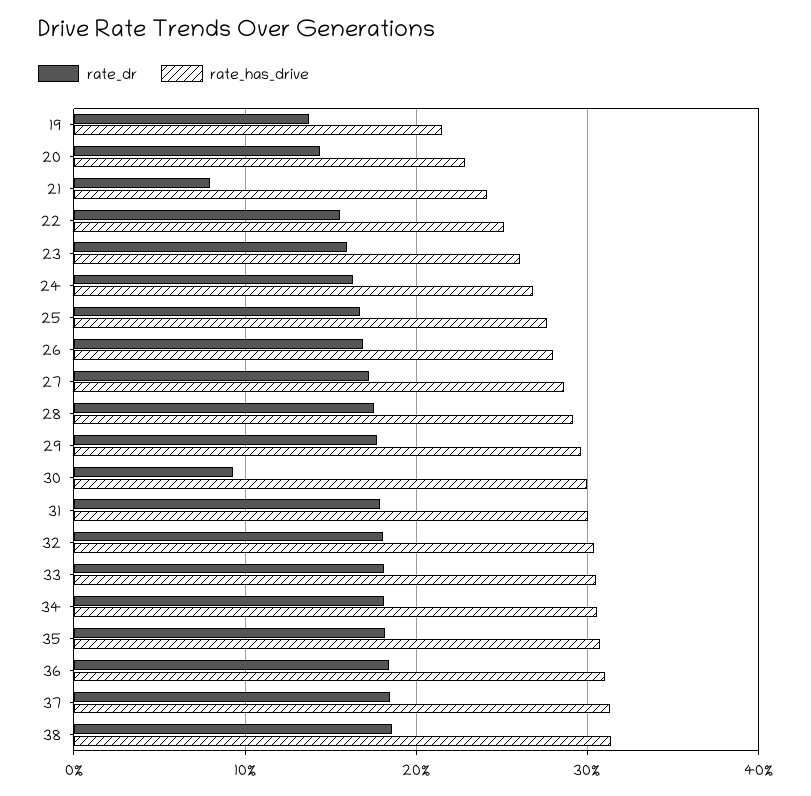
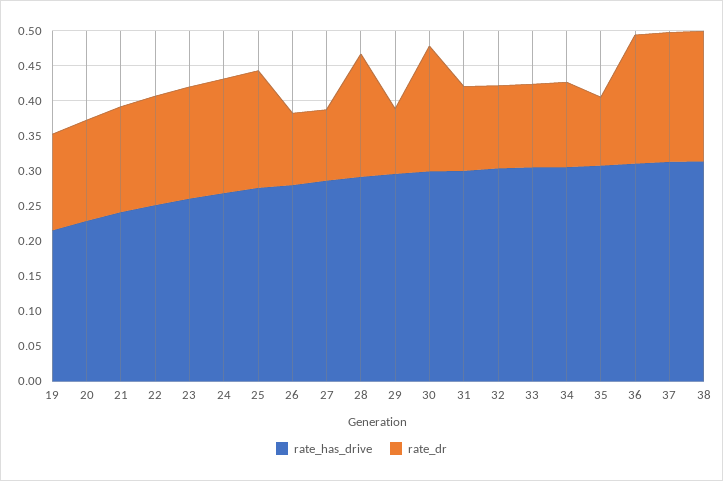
  {
    "rate_dr": {
      "19": 0.14,
      "20": 0.14,
-     "21": 0.08,
+     "21": 0.15,
      "22": 0.16,
      "23": 0.16,
      "24": 0.16,
      "25": 0.17,
-     "26": 0.17,
+     "26": 0.1,
-     "27": 0.17,
+     "27": 0.1,
      "28": 0.18,
-     "29": 0.18,
+     "29": 0.1,
-     "30": 0.09,
+     "30": 0.175,
-     "31": 0.18,
+     "31": 0.125,
-     "32": 0.18,
+     "32": 0.125,
-     "33": 0.18,
+     "33": 0.125,
-     "34": 0.18,
+     "34": 0.125,
-     "35": 0.18,
+     "35": 0.1,
      "36": 0.18,
      "37": 0.18,
      "38": 0.19
    },
    "rate_has_drive": {
      "19": 0.22,
      "20": 0.23,
      "21": 0.24,
      "22": 0.25,
      "23": 0.26,
      "24": 0.27,
      "25": 0.28,
      "26": 0.28,
      "27": 0.29,
      "28": 0.29,
      "29": 0.3,
      "30": 0.3,
      "31": 0.3,
      "32": 0.3,
      "33": 0.31,
      "34": 0.31,
      "35": 0.31,
      "36": 0.31,
      "37": 0.31,
      "38": 0.31
    }
  }

